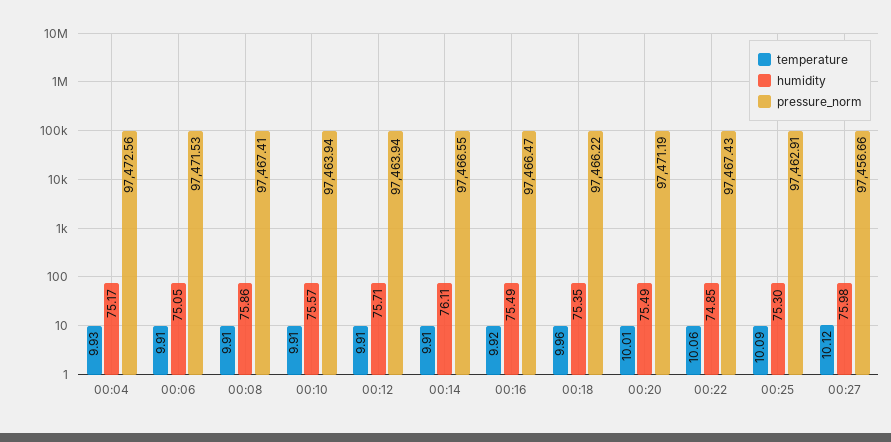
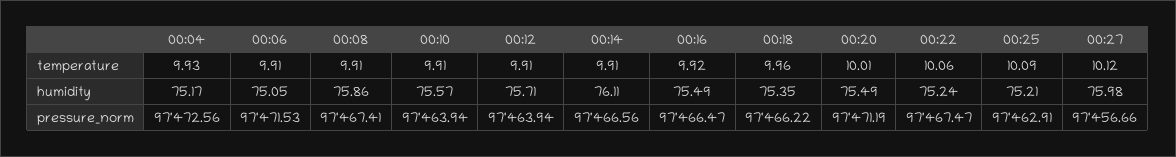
  {
    "temperature": {
      "00:04": 9.93,
      "00:06": 9.91,
      "00:08": 9.91,
      "00:10": 9.91,
      "00:12": 9.91,
      "00:14": 9.91,
      "00:16": 9.92,
      "00:18": 9.96,
      "00:20": 10.01,
      "00:22": 10.06,
      "00:25": 10.09,
      "00:27": 10.12
    },
    "humidity": {
      "00:04": 75.17,
      "00:06": 75.05,
      "00:08": 75.86,
      "00:10": 75.57,
      "00:12": 75.71,
      "00:14": 76.11,
      "00:16": 75.49,
      "00:18": 75.35,
      "00:20": 75.49,
-     "00:22": 74.85,
+     "00:22": 75.24,
-     "00:25": 75.3,
+     "00:25": 75.21,
      "00:27": 75.98
    },
    "pressure_norm": {
      "00:04": 97472.56,
      "00:06": 97471.53,
      "00:08": 97467.41,
      "00:10": 97463.94,
      "00:12": 97463.94,
-     "00:14": 97466.55,
+     "00:14": 97466.56,
      "00:16": 97466.47,
      "00:18": 97466.22,
      "00:20": 97471.19,
-     "00:22": 97467.43,
+     "00:22": 97467.47,
      "00:25": 97462.91,
      "00:27": 97456.66
    }
  }

